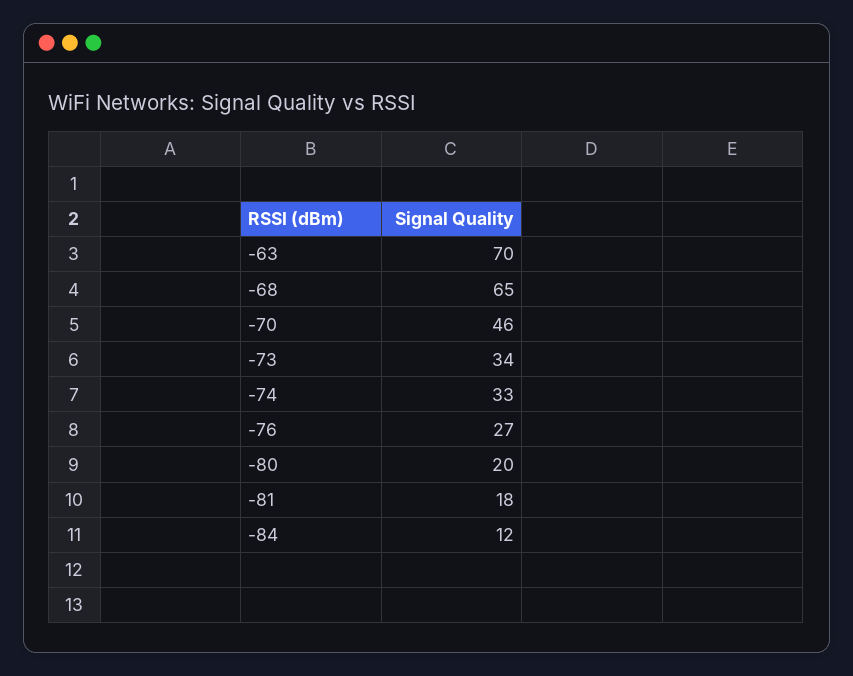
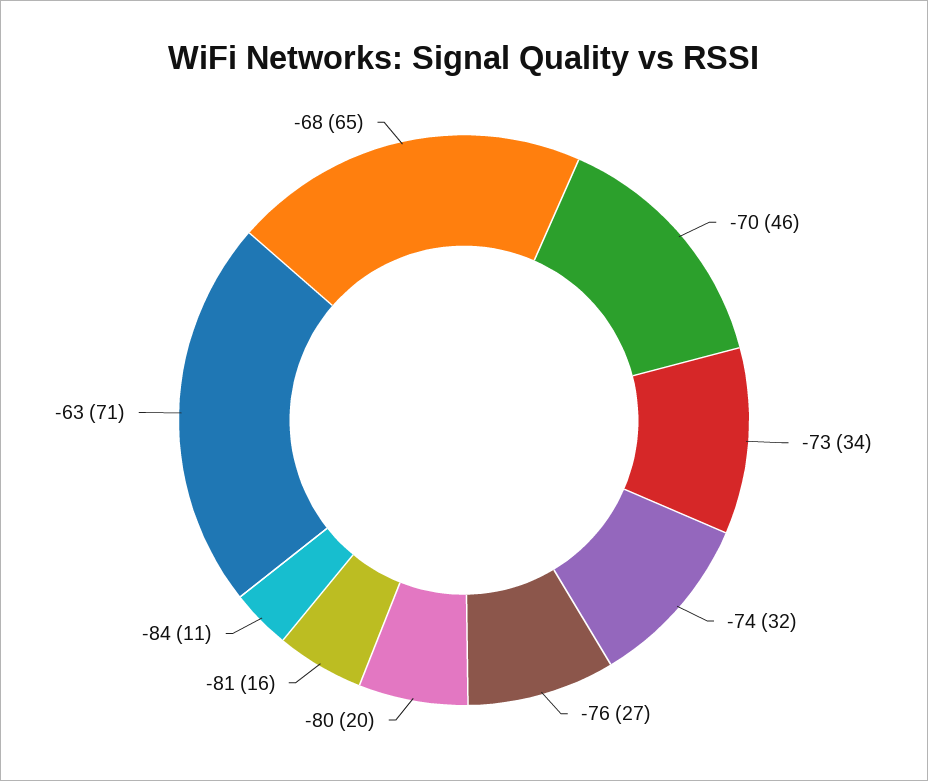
  {
-   "-63": 70,
+   "-63": 71,
    "-68": 65,
    "-70": 46,
    "-73": 34,
-   "-74": 33,
+   "-74": 32,
    "-76": 27,
    "-80": 20,
-   "-81": 18,
+   "-81": 16,
-   "-84": 12
+   "-84": 11
  }

